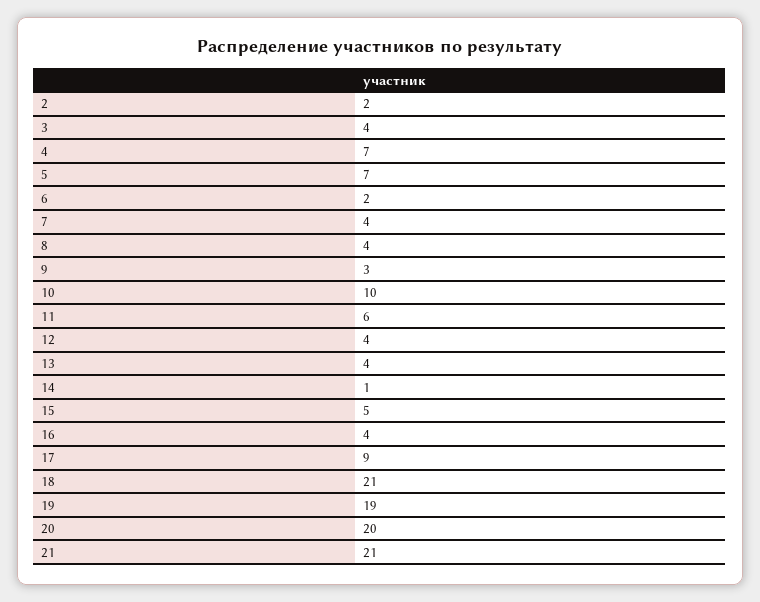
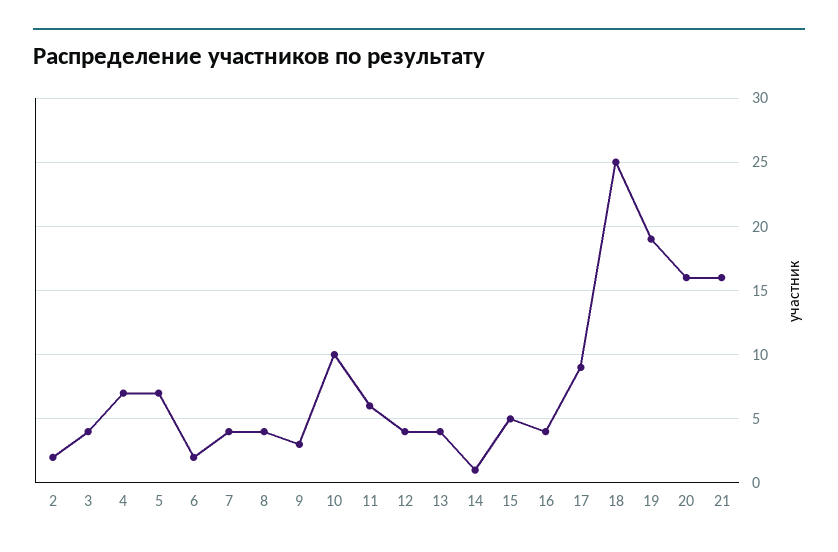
  {
    "2": 2,
    "3": 4,
    "4": 7,
    "5": 7,
    "6": 2,
    "7": 4,
    "8": 4,
    "9": 3,
    "10": 10,
    "11": 6,
    "12": 4,
    "13": 4,
    "14": 1,
    "15": 5,
    "16": 4,
    "17": 9,
-   "18": 21,
+   "18": 25,
    "19": 19,
-   "20": 20,
+   "20": 16,
-   "21": 21
+   "21": 16
  }

